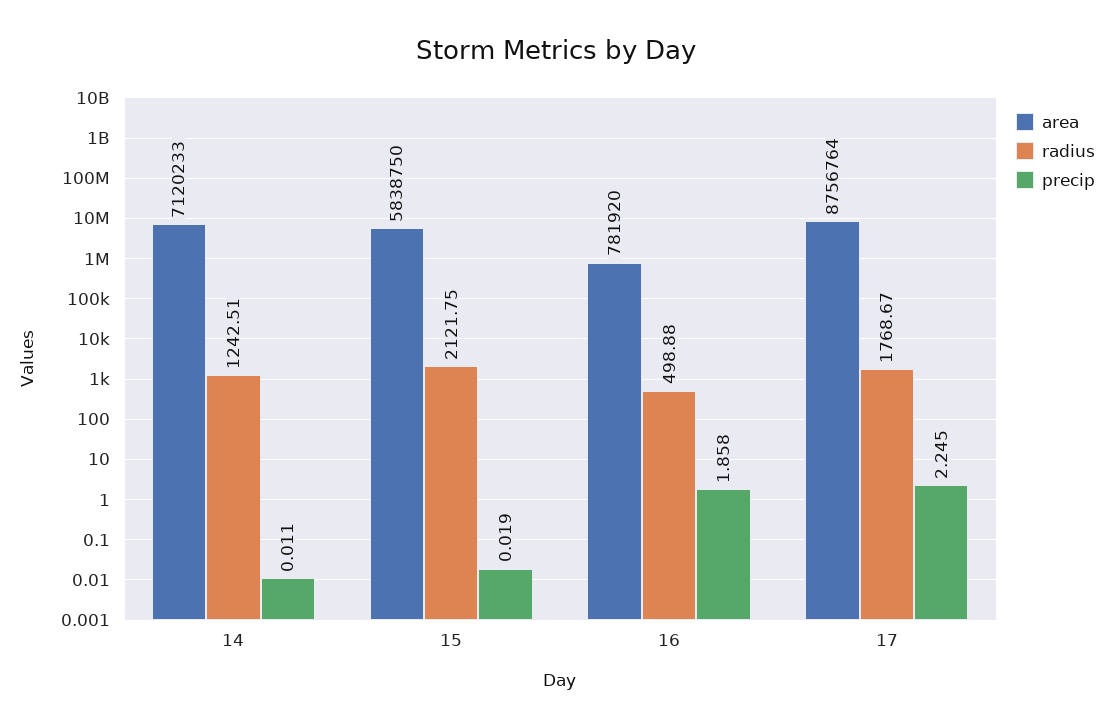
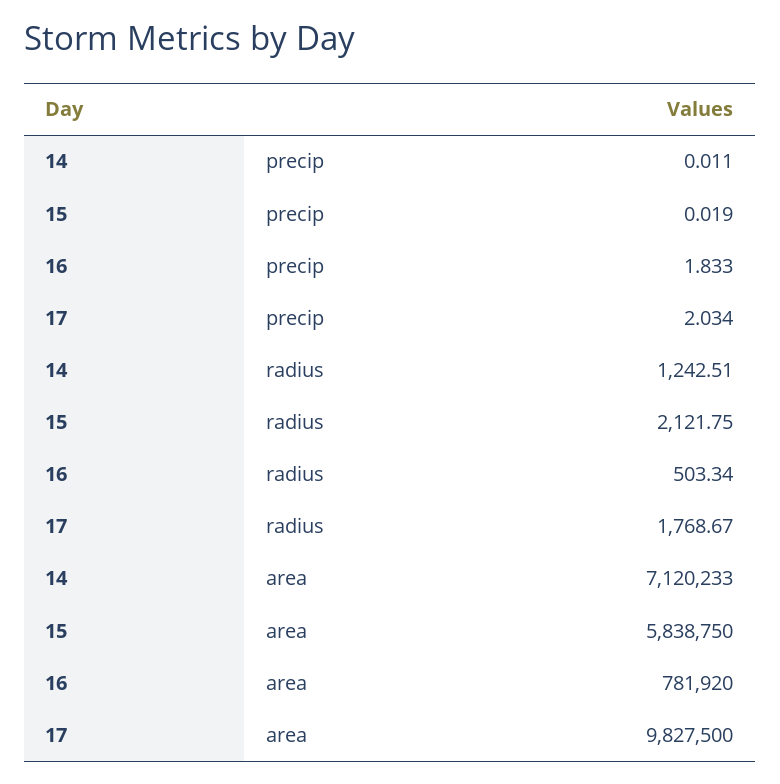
  {
    "area": {
      "14": 7120233,
      "15": 5838750,
      "16": 781920,
-     "17": 8756764
+     "17": 9827500
    },
    "radius": {
      "14": 1242.51,
      "15": 2121.75,
-     "16": 498.88,
+     "16": 503.34,
      "17": 1768.67
    },
    "precip": {
      "14": 0.011,
      "15": 0.019,
-     "16": 1.858,
+     "16": 1.833,
-     "17": 2.245
+     "17": 2.034
    }
  }

